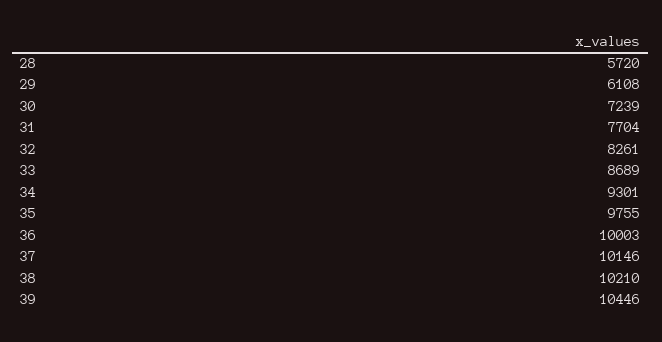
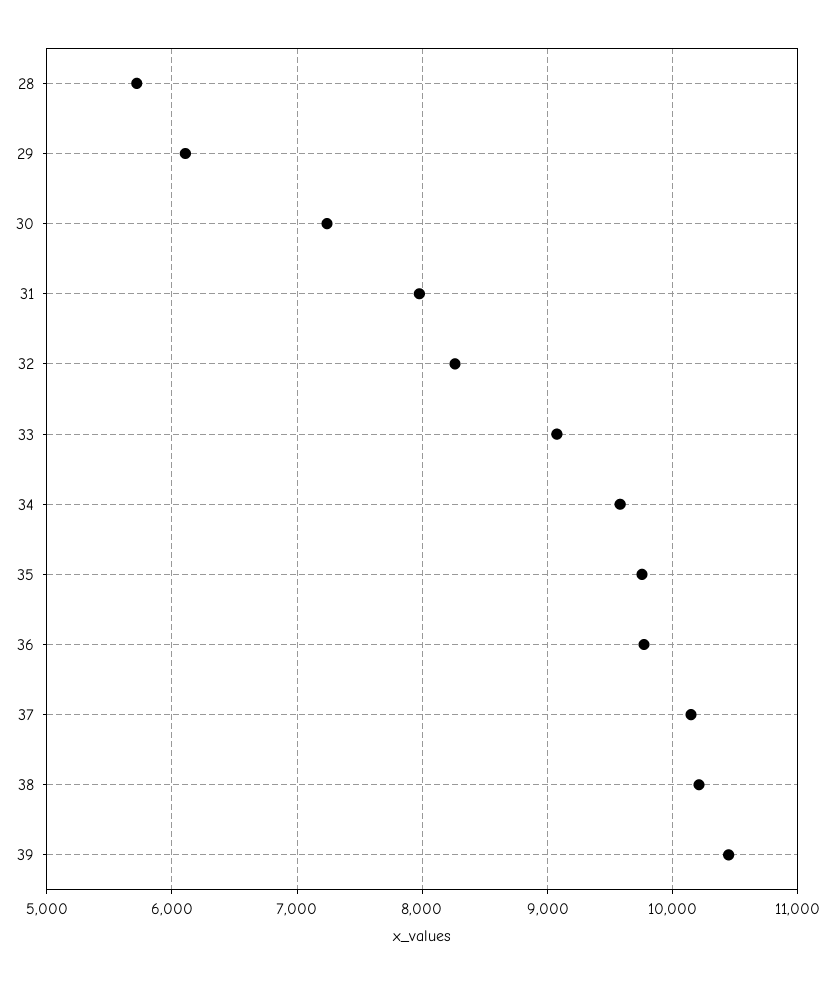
  {
    "28": 5720,
    "29": 6108,
    "30": 7239,
-   "31": 7704,
+   "31": 8000,
    "32": 8261,
-   "33": 8689,
+   "33": 9100,
-   "34": 9301,
+   "34": 9600,
    "35": 9755,
-   "36": 10003,
+   "36": 9800,
    "37": 10146,
    "38": 10210,
    "39": 10446
  }

